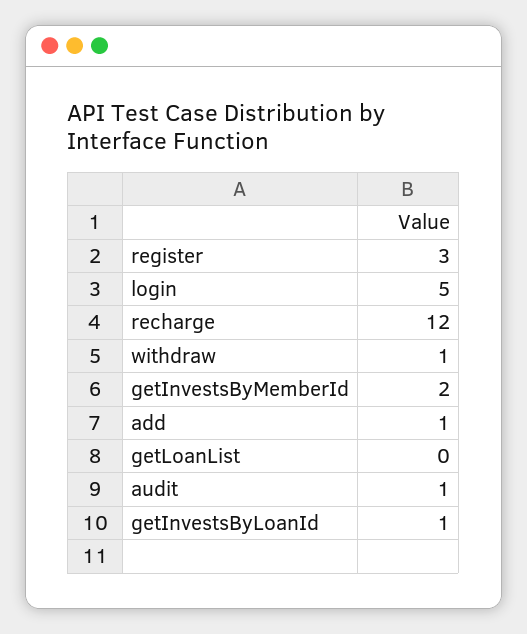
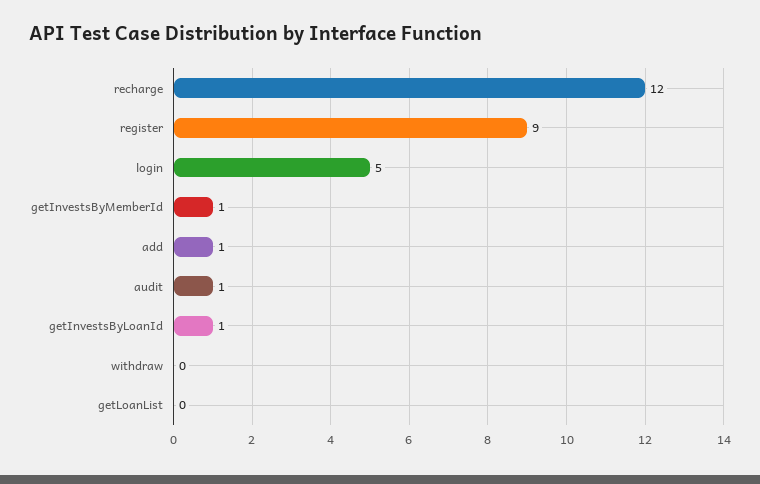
  {
-   "register": 3,
+   "register": 9,
    "login": 5,
    "recharge": 12,
-   "withdraw": 1,
+   "withdraw": 0,
-   "getInvestsByMemberId": 2,
+   "getInvestsByMemberId": 1,
    "add": 1,
    "getLoanList": 0,
    "audit": 1,
    "getInvestsByLoanId": 1
  }

